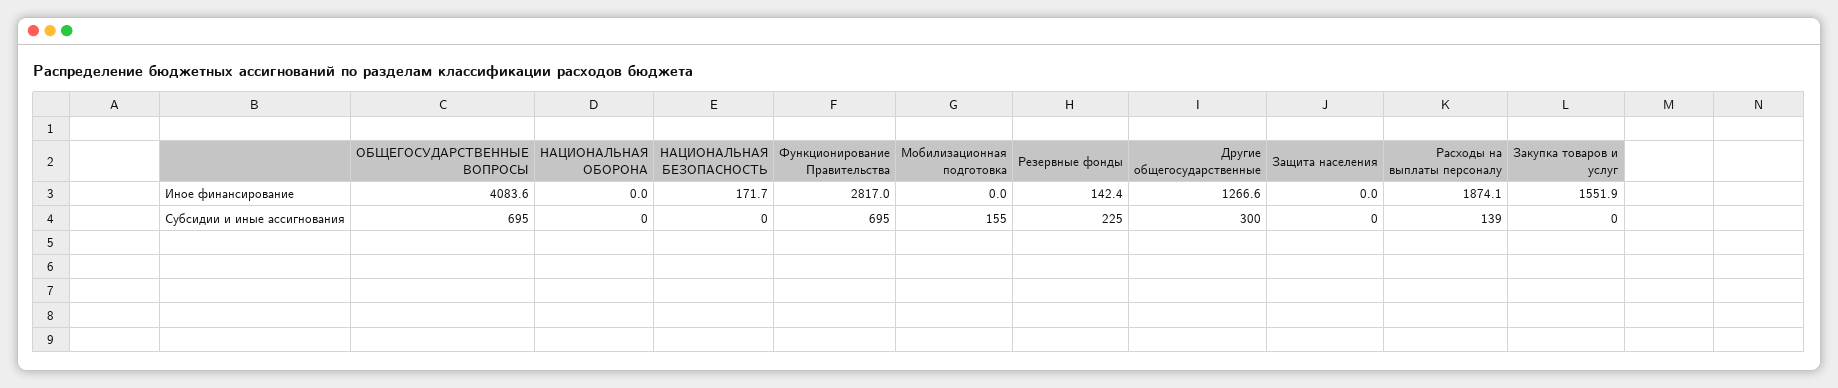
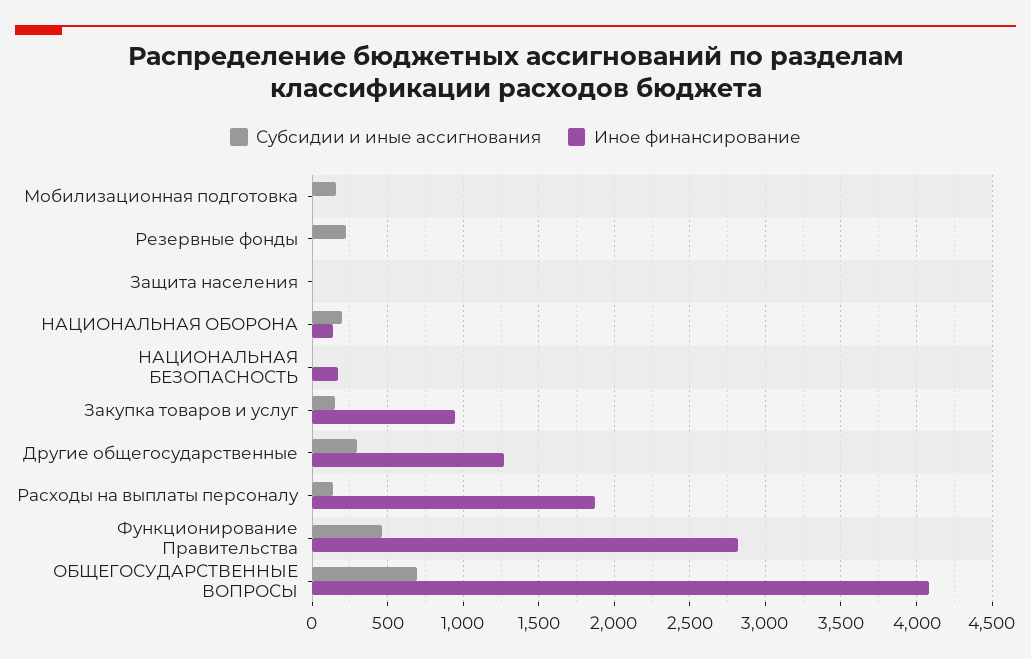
  {
    "Иное финансирование": {
      "ОБЩЕГОСУДАРСТВЕННЫЕ ВОПРОСЫ": 4083.6,
-     "НАЦИОНАЛЬНАЯ ОБОРОНА": 0,
+     "НАЦИОНАЛЬНАЯ ОБОРОНА": 150,
      "НАЦИОНАЛЬНАЯ БЕЗОПАСНОСТЬ": 171.7,
      "Функционирование Правительства": 2817,
      "Мобилизационная подготовка": 0,
-     "Резервные фонды": 142.4,
+     "Резервные фонды": 0,
      "Другие общегосударственные": 1266.6,
      "Защита населения": 0,
      "Расходы на выплаты персоналу": 1874.1,
-     "Закупка товаров и услуг": 1551.9
+     "Закупка товаров и услуг": 950
    },
    "Субсидии и иные ассигнования": {
      "ОБЩЕГОСУДАРСТВЕННЫЕ ВОПРОСЫ": 695,
-     "НАЦИОНАЛЬНАЯ ОБОРОНА": 0,
+     "НАЦИОНАЛЬНАЯ ОБОРОНА": 200,
      "НАЦИОНАЛЬНАЯ БЕЗОПАСНОСТЬ": 0,
-     "Функционирование Правительства": 695,
+     "Функционирование Правительства": 450,
      "Мобилизационная подготовка": 155,
      "Резервные фонды": 225,
      "Другие общегосударственные": 300,
      "Защита населения": 0,
      "Расходы на выплаты персоналу": 139,
-     "Закупка товаров и услуг": 0
+     "Закупка товаров и услуг": 150
    }
  }

